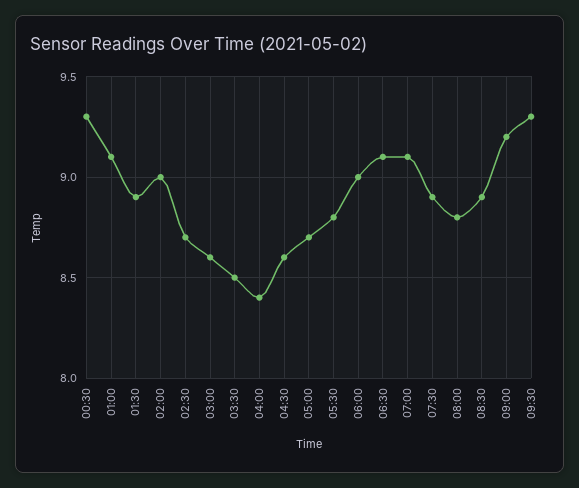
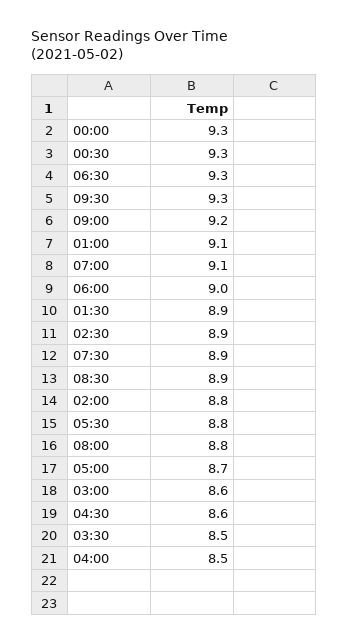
  {
    "00:30": 9.3,
    "01:00": 9.1,
    "01:30": 8.9,
-   "02:00": 9,
+   "02:00": 8.8,
-   "02:30": 8.7,
+   "02:30": 8.9,
    "03:00": 8.6,
    "03:30": 8.5,
-   "04:00": 8.4,
+   "04:00": 8.5,
    "04:30": 8.6,
    "05:00": 8.7,
    "05:30": 8.8,
    "06:00": 9,
-   "06:30": 9.1,
+   "06:30": 9.3,
    "07:00": 9.1,
    "07:30": 8.9,
    "08:00": 8.8,
    "08:30": 8.9,
    "09:00": 9.2,
-   "09:30": 9.3
+   "09:30": 9.3,
+   "00:00": 9.3
  }

